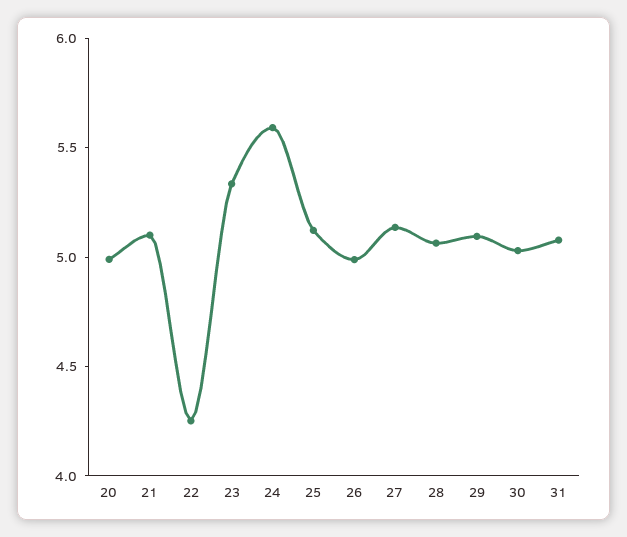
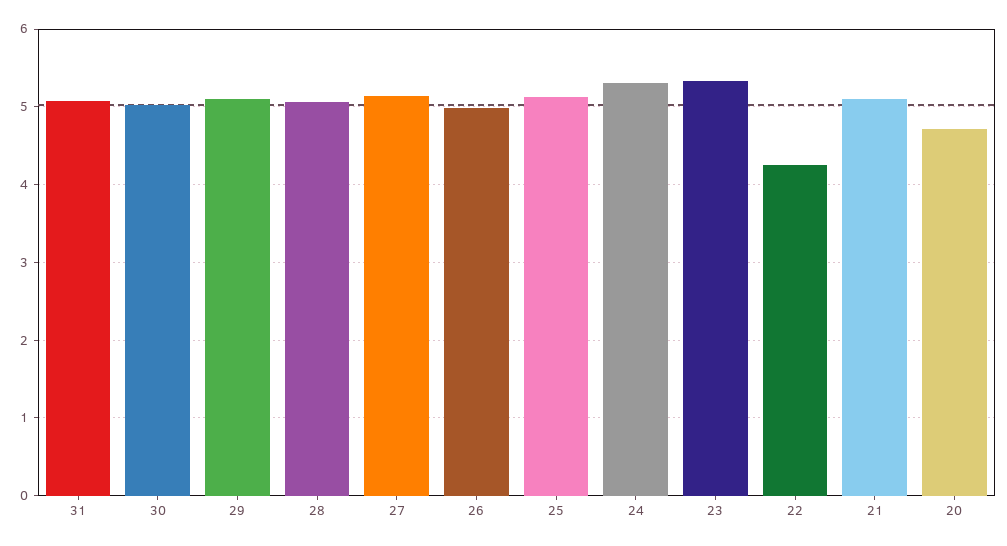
  {
-   "20": 5,
+   "20": 4.7,
    "21": 5.1,
    "22": 4.3,
    "23": 5.3,
-   "24": 5.6,
+   "24": 5.3,
    "25": 5.1,
    "26": 5,
    "27": 5.1,
    "28": 5.1,
    "29": 5.1,
    "30": 5,
    "31": 5.1
  }

